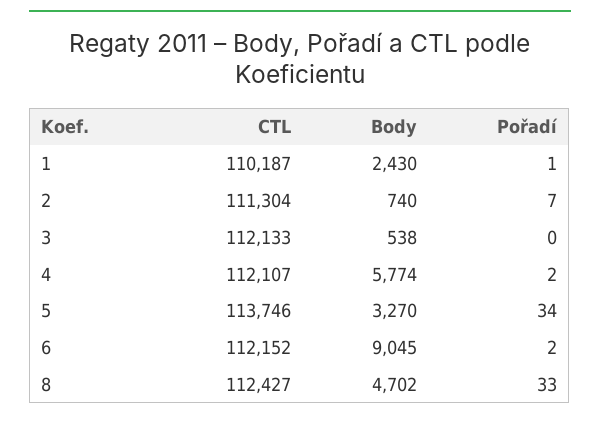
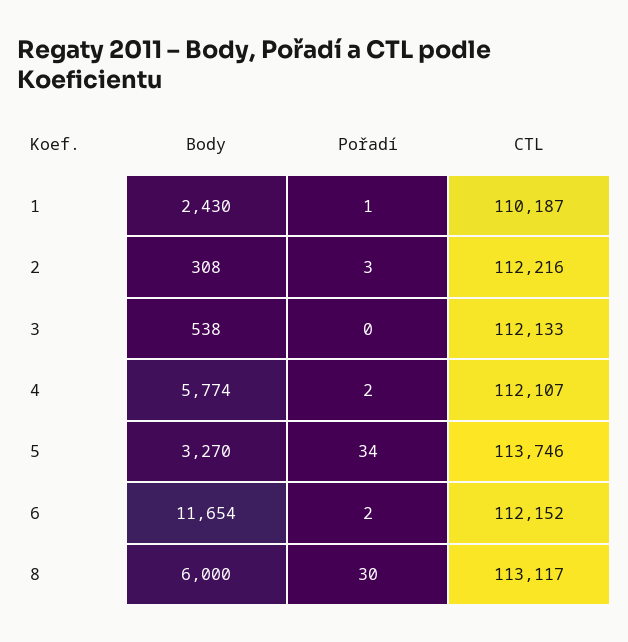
  {
    "CTL": {
      "1": 110187,
-     "2": 111304,
+     "2": 112216,
      "3": 112133,
      "4": 112107,
      "5": 113746,
      "6": 112152,
-     "8": 112427
+     "8": 113117
    },
    "Body": {
      "1": 2430,
-     "2": 740,
+     "2": 308,
      "3": 538,
      "4": 5774,
      "5": 3270,
-     "6": 9045,
+     "6": 11654,
-     "8": 4702
+     "8": 6000
    },
    "Pořadí": {
      "1": 1,
-     "2": 7,
+     "2": 3,
      "3": 0,
      "4": 2,
      "5": 34,
      "6": 2,
-     "8": 33
+     "8": 30
    }
  }

